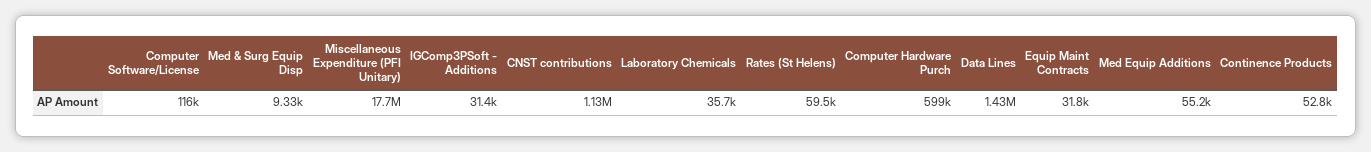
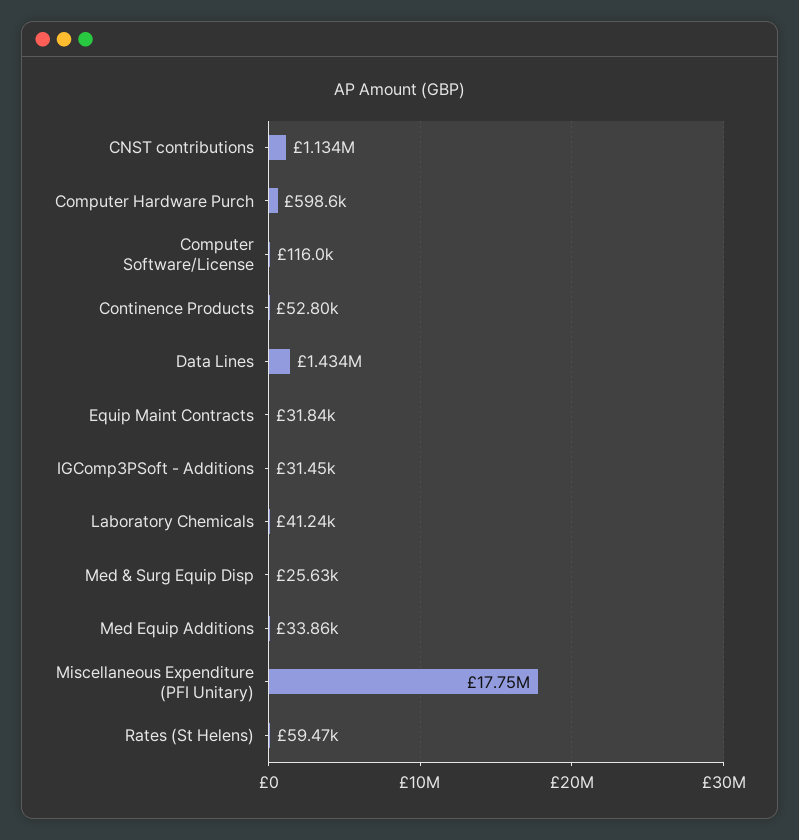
  {
    "Computer Software/License": 116000,
-   "Med & Surg Equip Disp": 9330,
+   "Med & Surg Equip Disp": 25630,
    "Miscellaneous Expenditure (PFI Unitary)": 17750000,
    "IGComp3PSoft - Additions": 31450,
    "CNST contributions": 1134000,
-   "Laboratory Chemicals": 35700,
+   "Laboratory Chemicals": 41240,
    "Rates (St Helens)": 59470,
    "Computer Hardware Purch": 598600,
    "Data Lines": 1434000,
    "Equip Maint Contracts": 31840,
-   "Med Equip Additions": 55200,
+   "Med Equip Additions": 33860,
    "Continence Products": 52800
  }

